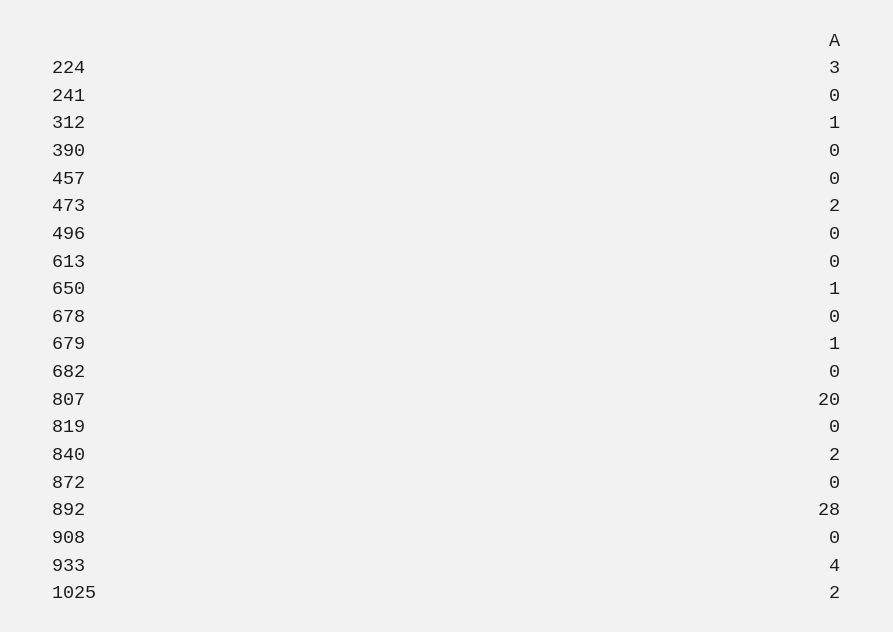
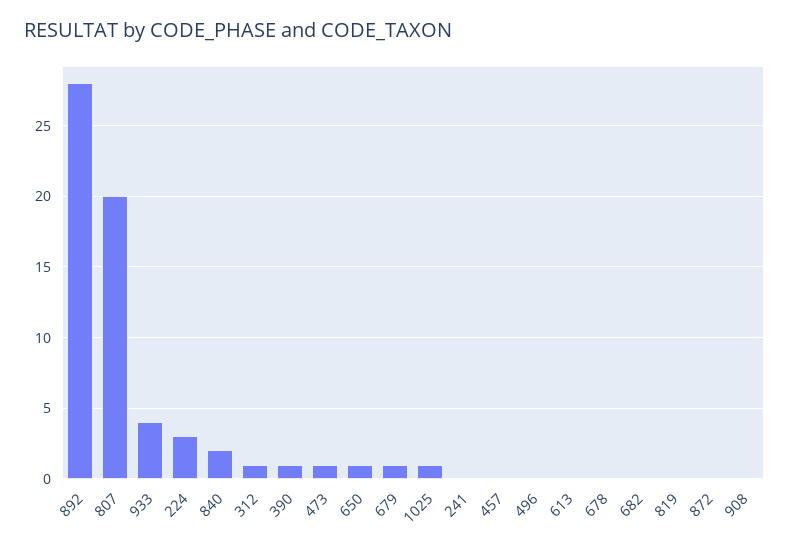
  {
    "224": 3,
    "241": 0,
    "312": 1,
-   "390": 0,
+   "390": 1,
    "457": 0,
-   "473": 2,
+   "473": 1,
    "496": 0,
    "613": 0,
    "650": 1,
    "678": 0,
    "679": 1,
    "682": 0,
    "807": 20,
    "819": 0,
    "840": 2,
    "872": 0,
    "892": 28,
    "908": 0,
    "933": 4,
-   "1025": 2
+   "1025": 1
  }

